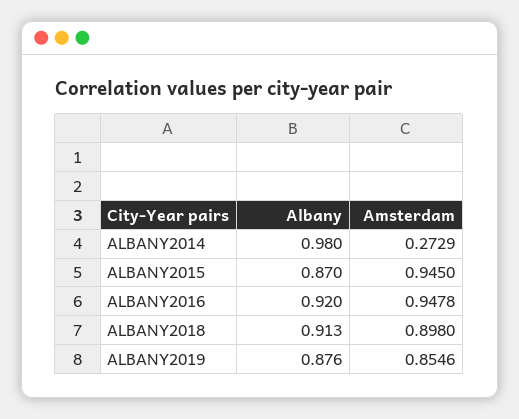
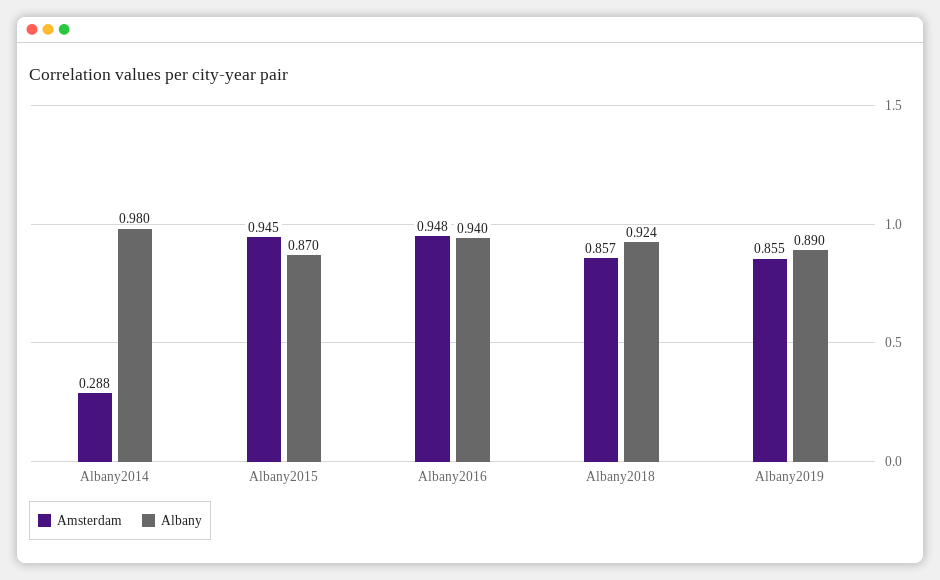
  {
    "Albany": {
      "ALBANY2014": 0.98,
      "ALBANY2015": 0.87,
-     "ALBANY2016": 0.92,
+     "ALBANY2016": 0.94,
-     "ALBANY2018": 0.913,
+     "ALBANY2018": 0.924,
-     "ALBANY2019": 0.876
+     "ALBANY2019": 0.89
    },
    "Amsterdam": {
-     "ALBANY2014": 0.2729,
+     "ALBANY2014": 0.288,
      "ALBANY2015": 0.945,
      "ALBANY2016": 0.9478,
-     "ALBANY2018": 0.898,
+     "ALBANY2018": 0.857,
      "ALBANY2019": 0.8546
    }
  }

